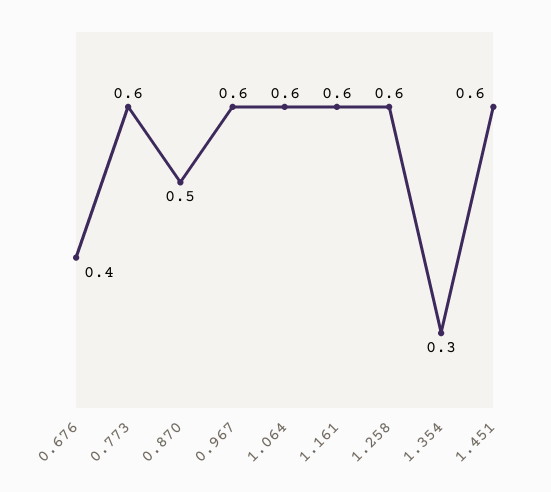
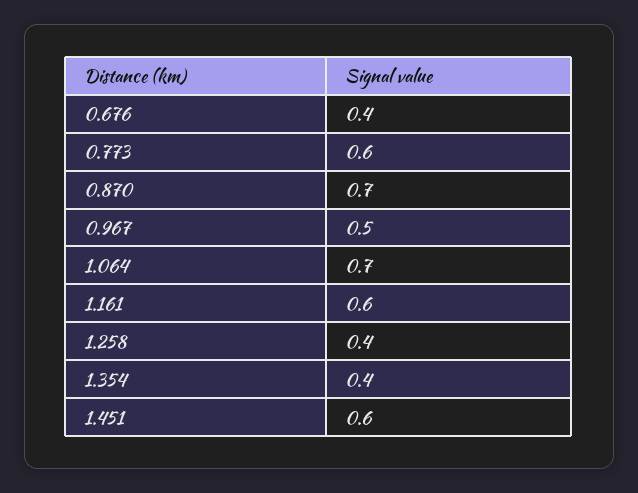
  {
    "0.676": 0.4,
    "0.773": 0.6,
-   "0.870": 0.5,
+   "0.870": 0.7,
-   "0.967": 0.6,
+   "0.967": 0.5,
-   "1.064": 0.6,
+   "1.064": 0.7,
    "1.161": 0.6,
-   "1.258": 0.6,
+   "1.258": 0.4,
-   "1.354": 0.3,
+   "1.354": 0.4,
    "1.451": 0.6
  }

